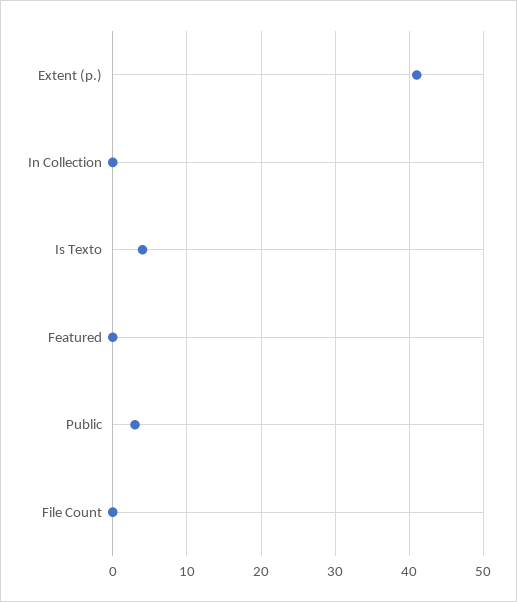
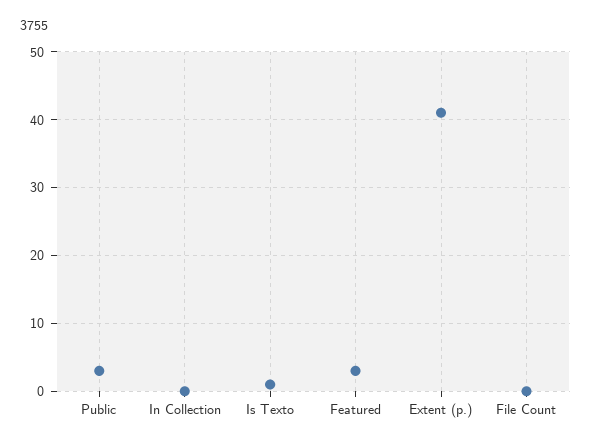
  {
    "Extent (p.)": 41,
    "In Collection": 0,
-   "Is Texto": 4,
+   "Is Texto": 1,
-   "Featured": 0,
+   "Featured": 3,
    "Public": 3,
    "File Count": 0
  }

